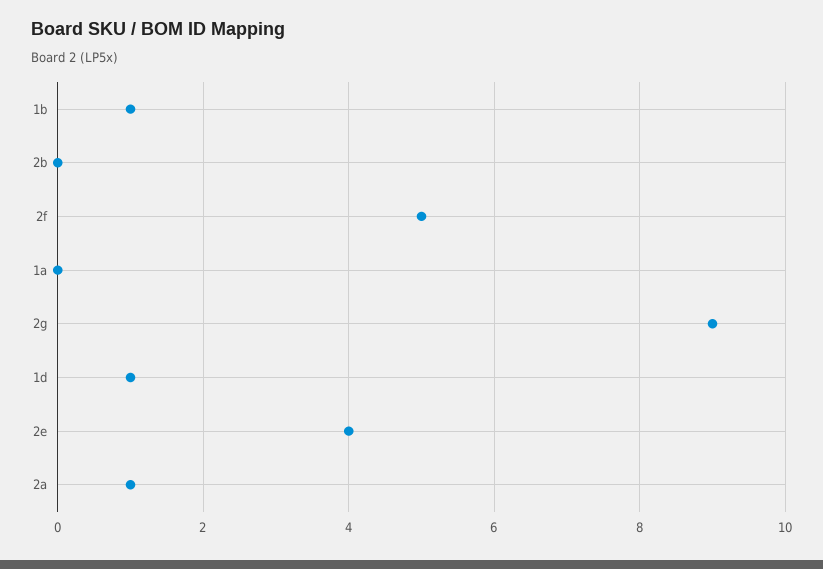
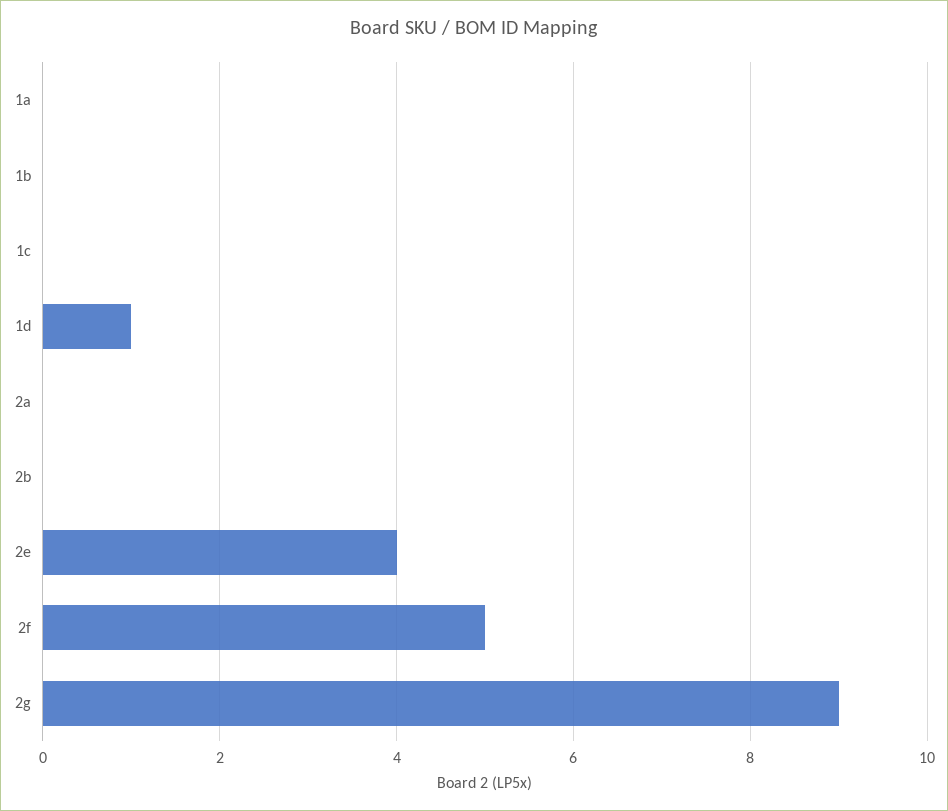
  {
-   "1b": 1,
+   "1b": 0,
    "2b": 0,
    "2f": 5,
    "1a": 0,
    "2g": 9,
    "1d": 1,
    "2e": 4,
-   "2a": 1
+   "2a": 0,
+   "1c": 0
  }

